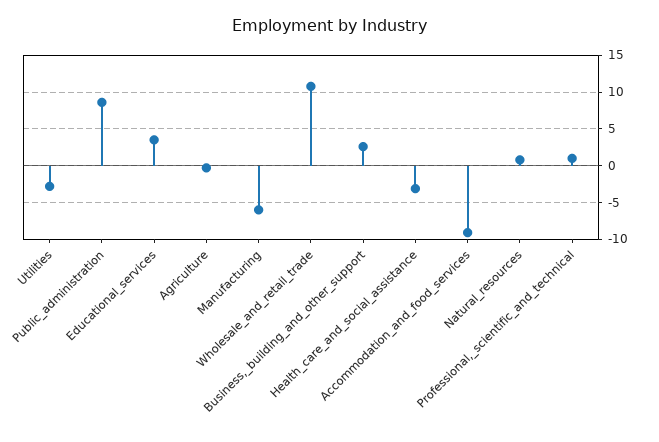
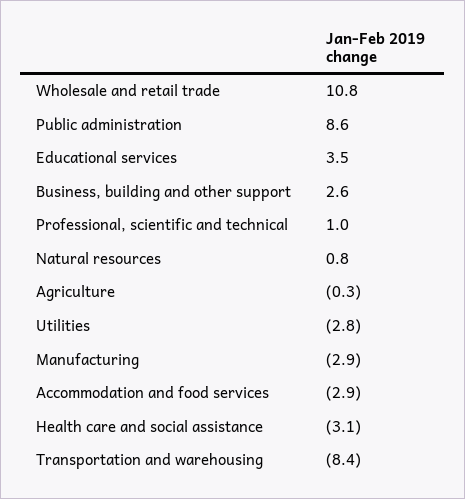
  {
    "Utilities": -2.8,
    "Public_administration": 8.6,
    "Educational_services": 3.5,
    "Agriculture": -0.3,
-   "Manufacturing": -6,
+   "Manufacturing": -2.9,
    "Wholesale_and_retail_trade": 10.8,
    "Business,_building_and_other_support": 2.6,
    "Health_care_and_social_assistance": -3.1,
-   "Accommodation_and_food_services": -9,
+   "Accommodation_and_food_services": -2.9,
    "Natural_resources": 0.8,
-   "Professional,_scientific_and_technical": 1
+   "Professional,_scientific_and_technical": 1,
+   "Transportation and warehousing": -8.4
  }

